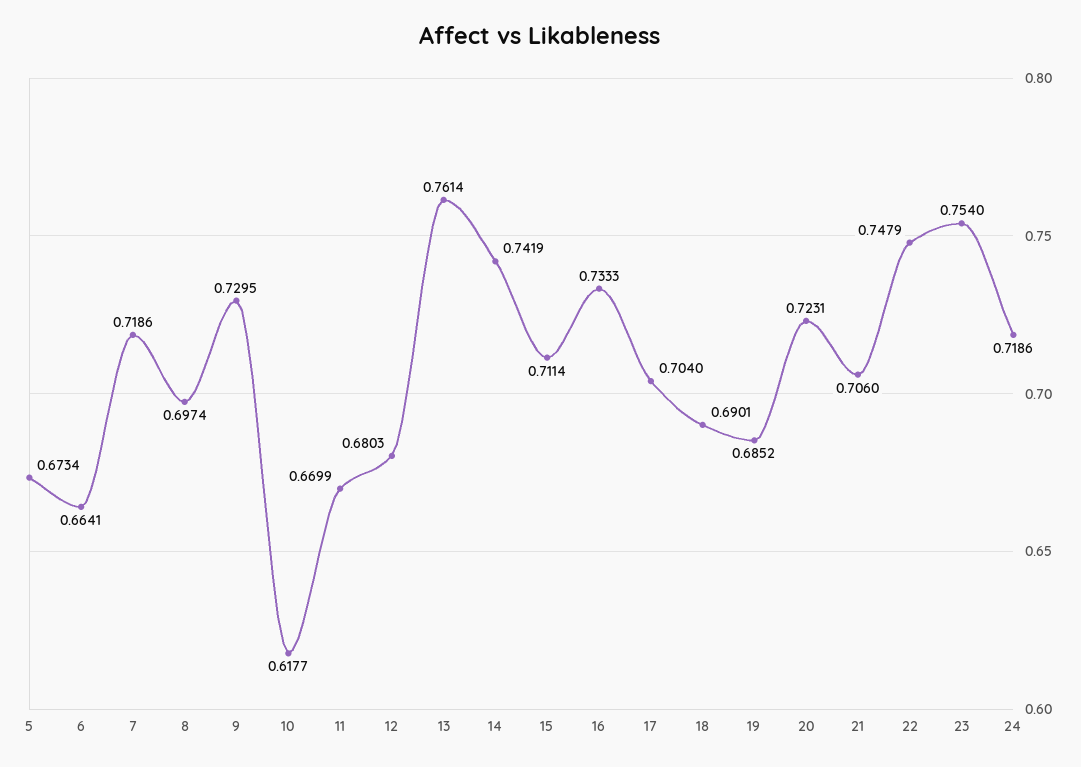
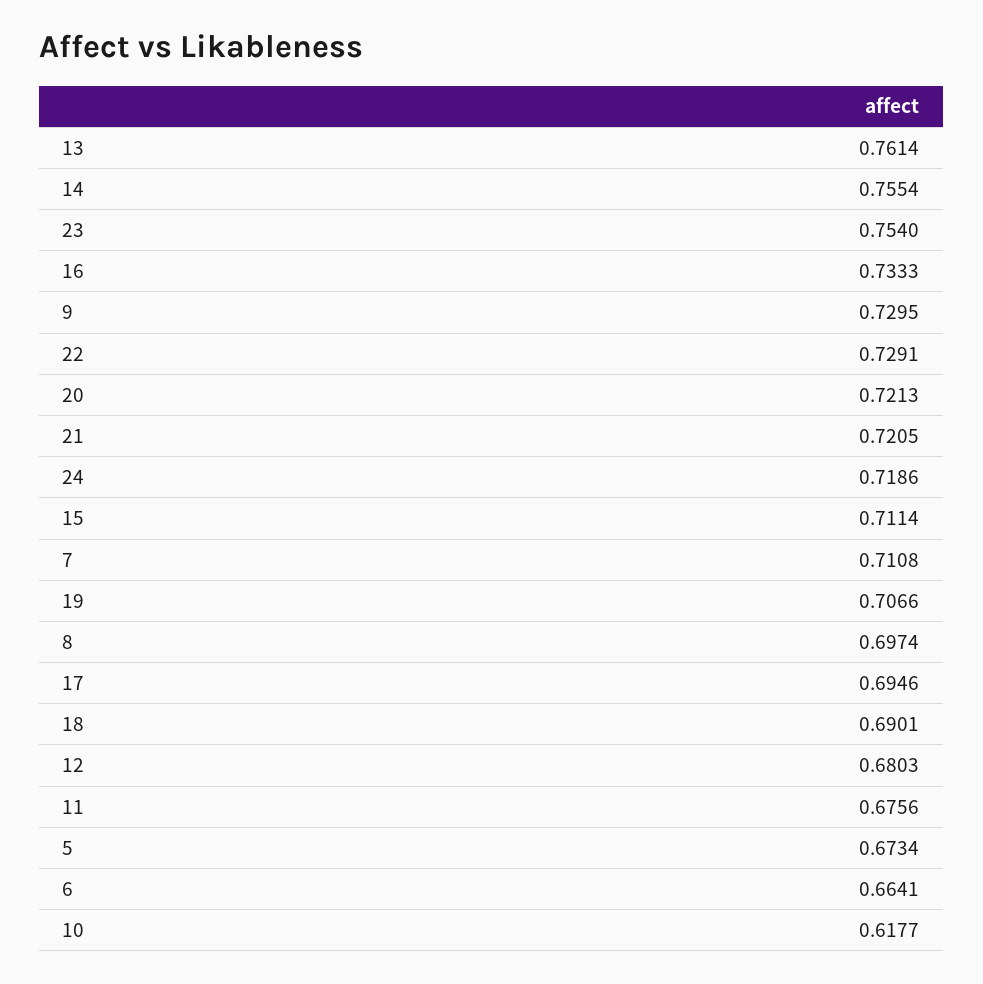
  {
    "5": 0.6734,
    "6": 0.6641,
-   "7": 0.7186,
+   "7": 0.7108,
    "8": 0.6974,
    "9": 0.7295,
    "10": 0.6177,
-   "11": 0.6699,
+   "11": 0.6756,
    "12": 0.6803,
    "13": 0.7614,
-   "14": 0.7419,
+   "14": 0.7554,
    "15": 0.7114,
    "16": 0.7333,
-   "17": 0.704,
+   "17": 0.6946,
    "18": 0.6901,
-   "19": 0.6852,
+   "19": 0.7066,
-   "20": 0.7231,
+   "20": 0.7213,
-   "21": 0.706,
+   "21": 0.7205,
-   "22": 0.7479,
+   "22": 0.7291,
    "23": 0.754,
    "24": 0.7186
  }

